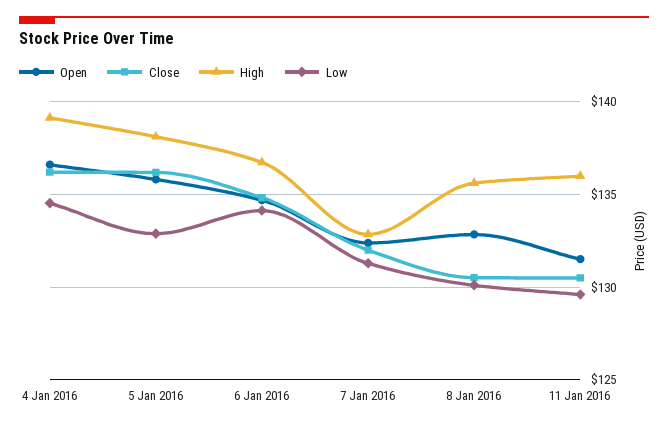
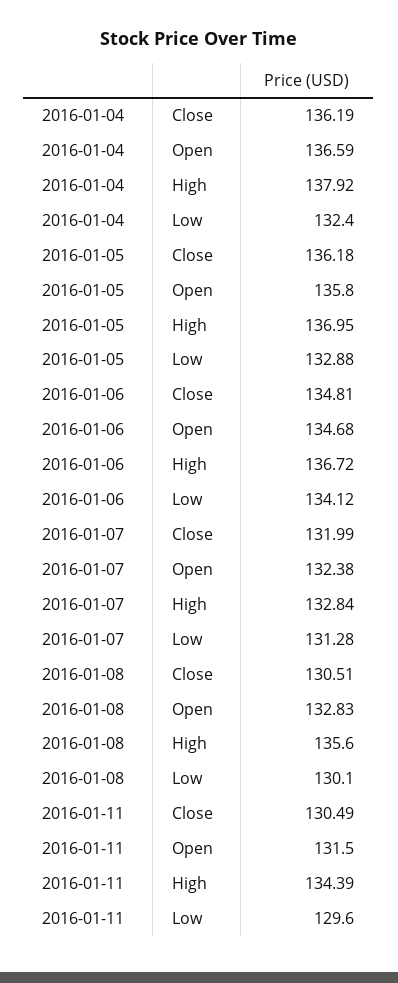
  {
    "Open": {
      "4 Jan 2016": 136.59,
      "5 Jan 2016": 135.8,
      "6 Jan 2016": 134.68,
      "7 Jan 2016": 132.38,
      "8 Jan 2016": 132.83,
      "11 Jan 2016": 131.5
    },
    "Close": {
      "4 Jan 2016": 136.19,
      "5 Jan 2016": 136.18,
      "6 Jan 2016": 134.81,
      "7 Jan 2016": 131.99,
      "8 Jan 2016": 130.51,
      "11 Jan 2016": 130.49
    },
    "High": {
-     "4 Jan 2016": 139,
+     "4 Jan 2016": 137.92,
-     "5 Jan 2016": 138,
+     "5 Jan 2016": 136.95,
      "6 Jan 2016": 136.72,
      "7 Jan 2016": 132.84,
      "8 Jan 2016": 135.6,
-     "11 Jan 2016": 136
+     "11 Jan 2016": 134.39
    },
    "Low": {
-     "4 Jan 2016": 134.5,
+     "4 Jan 2016": 132.4,
      "5 Jan 2016": 132.88,
      "6 Jan 2016": 134.12,
      "7 Jan 2016": 131.28,
      "8 Jan 2016": 130.1,
      "11 Jan 2016": 129.6
    }
  }

